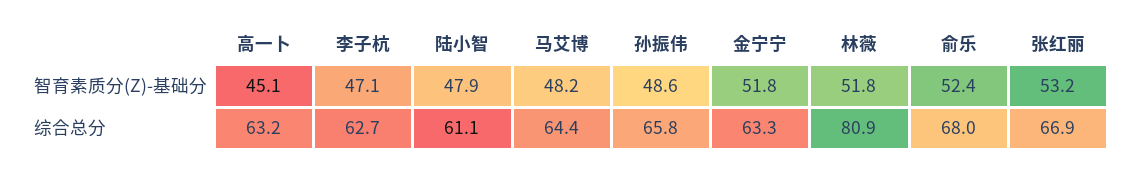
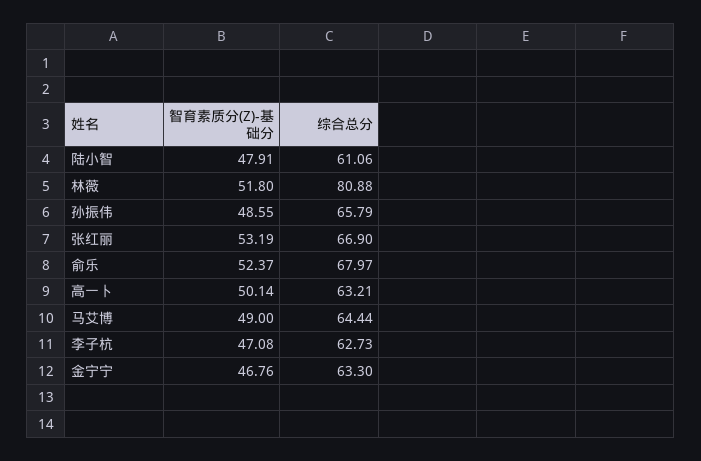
  {
    "高一卜": {
-     "智育素质分(Z)-基础分": 45.1,
+     "智育素质分(Z)-基础分": 50.14,
      "综合总分": 63.21
    },
    "李子杭": {
      "智育素质分(Z)-基础分": 47.08,
      "综合总分": 62.73
    },
    "陆小智": {
      "智育素质分(Z)-基础分": 47.91,
      "综合总分": 61.06
    },
    "马艾博": {
-     "智育素质分(Z)-基础分": 48.2,
+     "智育素质分(Z)-基础分": 49,
      "综合总分": 64.44
    },
    "孙振伟": {
      "智育素质分(Z)-基础分": 48.55,
      "综合总分": 65.79
    },
    "金宁宁": {
-     "智育素质分(Z)-基础分": 51.8,
+     "智育素质分(Z)-基础分": 46.76,
      "综合总分": 63.3
    },
    "林薇": {
      "智育素质分(Z)-基础分": 51.8,
      "综合总分": 80.88
    },
    "俞乐": {
      "智育素质分(Z)-基础分": 52.37,
      "综合总分": 67.97
    },
    "张红丽": {
      "智育素质分(Z)-基础分": 53.19,
      "综合总分": 66.9
    }
  }

